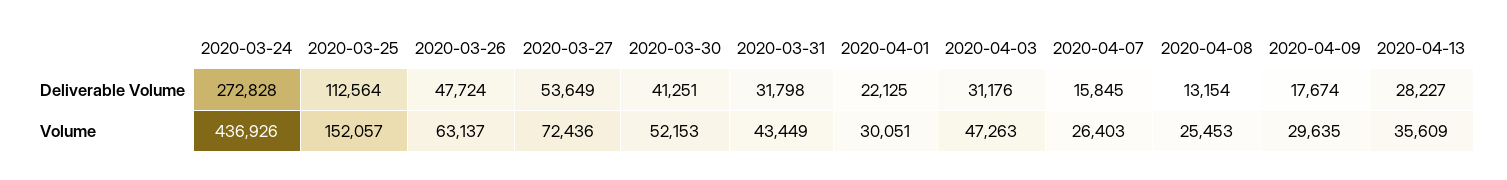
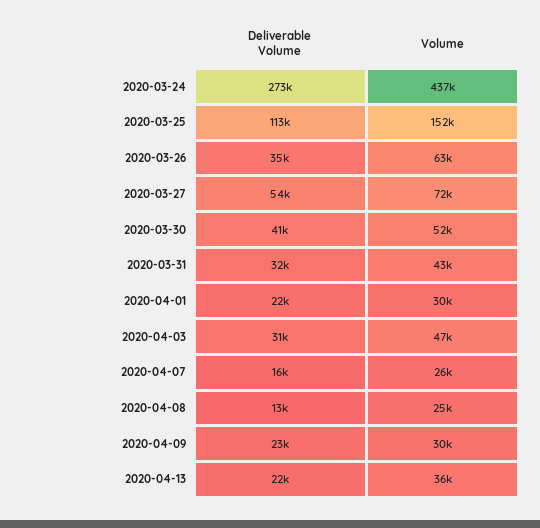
  {
    "2020-03-24": {
      "Deliverable Volume": 272828,
      "Volume": 436926
    },
    "2020-03-25": {
      "Deliverable Volume": 112564,
      "Volume": 152057
    },
    "2020-03-26": {
-     "Deliverable Volume": 47724,
+     "Deliverable Volume": 35000,
      "Volume": 63137
    },
    "2020-03-27": {
      "Deliverable Volume": 53649,
      "Volume": 72436
    },
    "2020-03-30": {
      "Deliverable Volume": 41251,
      "Volume": 52153
    },
    "2020-03-31": {
      "Deliverable Volume": 31798,
      "Volume": 43449
    },
    "2020-04-01": {
      "Deliverable Volume": 22125,
      "Volume": 30051
    },
    "2020-04-03": {
      "Deliverable Volume": 31176,
      "Volume": 47263
    },
    "2020-04-07": {
      "Deliverable Volume": 15845,
      "Volume": 26403
    },
    "2020-04-08": {
      "Deliverable Volume": 13154,
      "Volume": 25453
    },
    "2020-04-09": {
-     "Deliverable Volume": 17674,
+     "Deliverable Volume": 23000,
      "Volume": 29635
    },
    "2020-04-13": {
-     "Deliverable Volume": 28227,
+     "Deliverable Volume": 22000,
      "Volume": 35609
    }
  }

